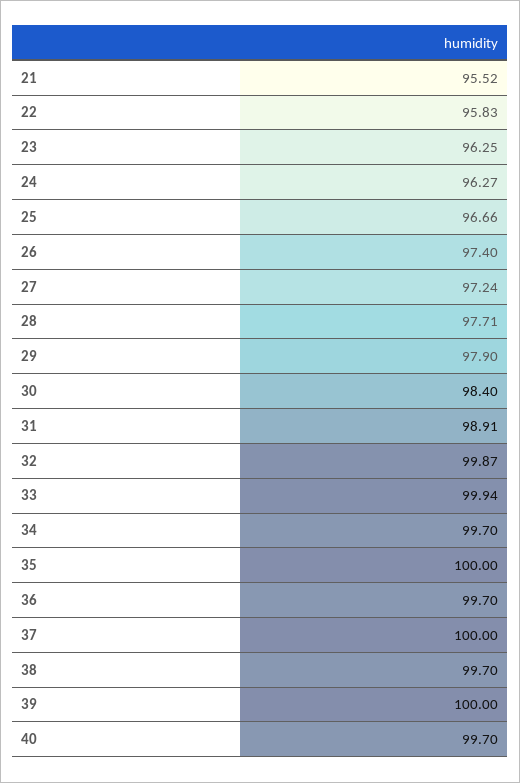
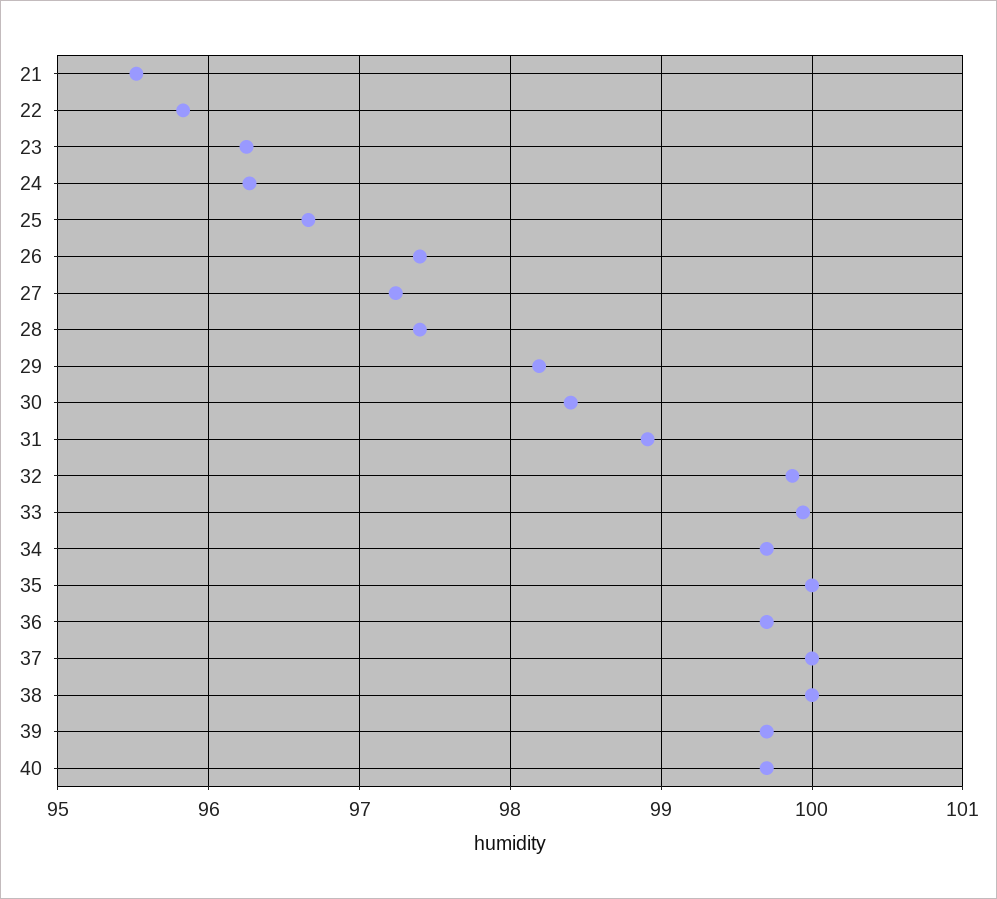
  {
    "21": 95.52,
    "22": 95.83,
    "23": 96.25,
    "24": 96.27,
    "25": 96.66,
    "26": 97.4,
    "27": 97.24,
-   "28": 97.71,
+   "28": 97.4,
-   "29": 97.9,
+   "29": 98.2,
    "30": 98.4,
    "31": 98.91,
    "32": 99.87,
    "33": 99.94,
    "34": 99.7,
    "35": 100,
    "36": 99.7,
    "37": 100,
-   "38": 99.7,
+   "38": 100,
-   "39": 100,
+   "39": 99.7,
    "40": 99.7
  }

